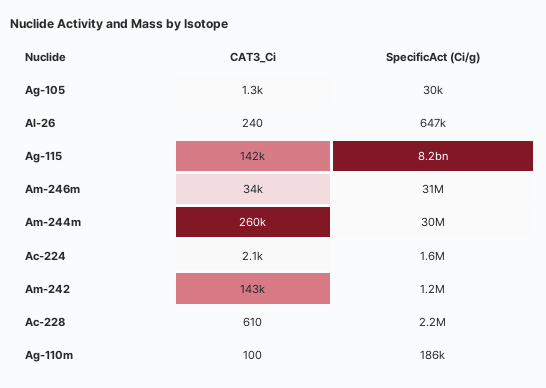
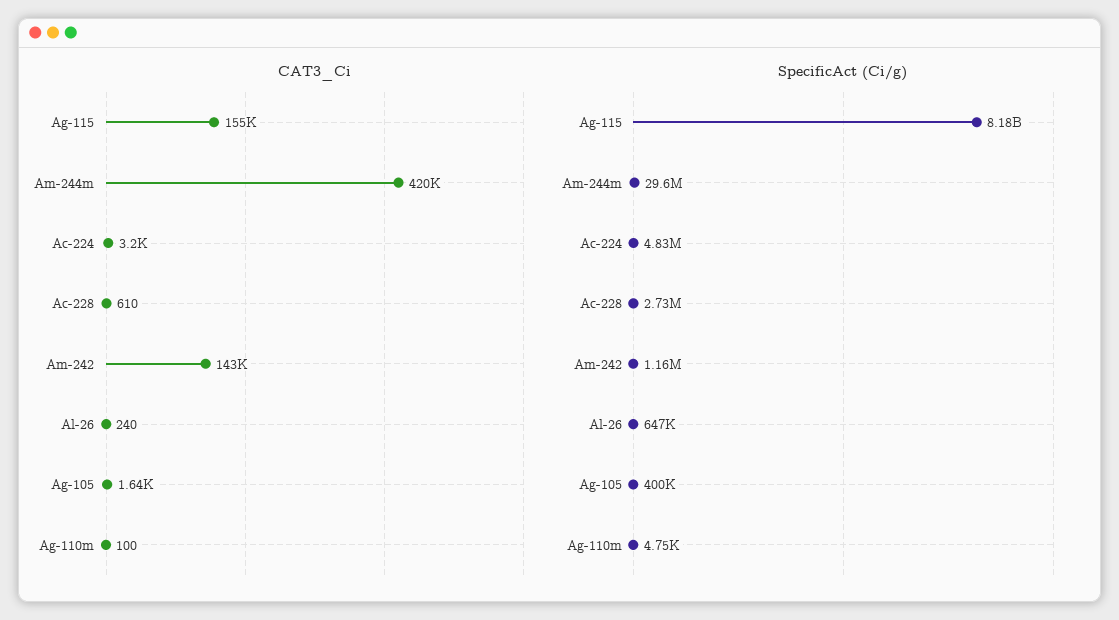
  {
    "CAT3_Ci": {
-     "Ag-105": 1300,
+     "Ag-105": 1640,
      "Al-26": 240,
-     "Ag-115": 142000,
+     "Ag-115": 155000,
-     "Am-246m": 34000,
-     "Am-244m": 260000,
+     "Am-244m": 420000,
-     "Ac-224": 2100,
+     "Ac-224": 3200,
      "Am-242": 143000,
      "Ac-228": 610,
      "Ag-110m": 100
    },
    "SpecificAct (Ci/g)": {
-     "Ag-105": 30000,
+     "Ag-105": 400000,
      "Al-26": 647000,
      "Ag-115": 8180000000,
-     "Am-246m": 31000000,
      "Am-244m": 29600000,
-     "Ac-224": 1600000,
+     "Ac-224": 4830000,
      "Am-242": 1160000,
-     "Ac-228": 2200000,
+     "Ac-228": 2730000,
-     "Ag-110m": 186000
+     "Ag-110m": 4750
    }
  }

